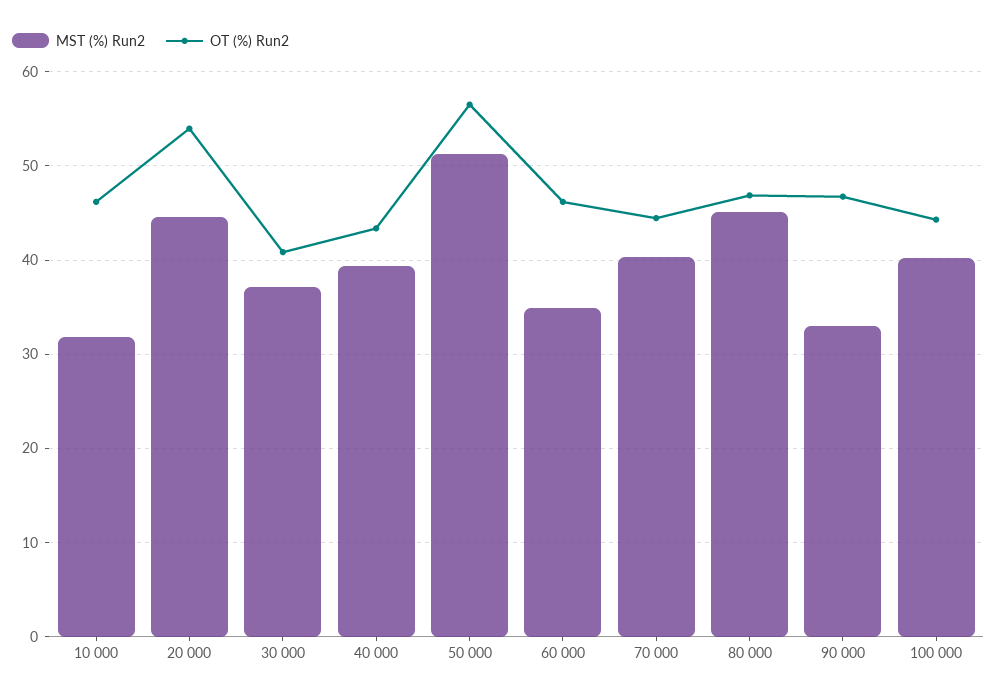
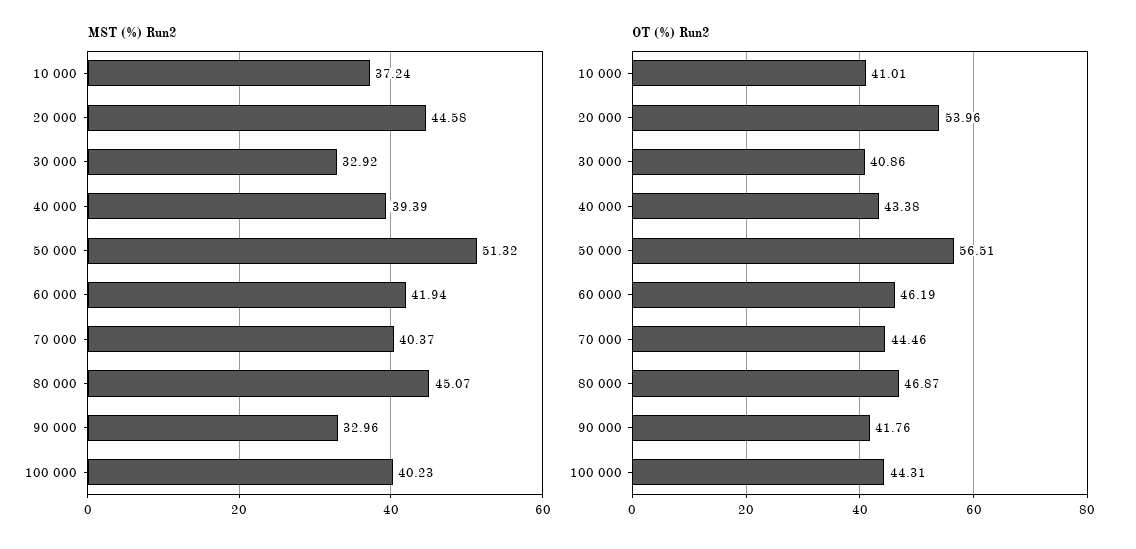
  {
    "MST (%) Run2": {
-     "10 000": 32,
+     "10 000": 37.24,
      "20 000": 44.58,
-     "30 000": 37,
+     "30 000": 32.92,
      "40 000": 39.39,
      "50 000": 51.32,
-     "60 000": 35,
+     "60 000": 41.94,
      "70 000": 40.37,
      "80 000": 45.07,
      "90 000": 32.96,
      "100 000": 40.23
    },
    "OT (%) Run2": {
-     "10 000": 46,
+     "10 000": 41.01,
      "20 000": 53.96,
      "30 000": 40.86,
      "40 000": 43.38,
      "50 000": 56.51,
      "60 000": 46.19,
      "70 000": 44.46,
      "80 000": 46.87,
-     "90 000": 47,
+     "90 000": 41.76,
      "100 000": 44.31
    }
  }

